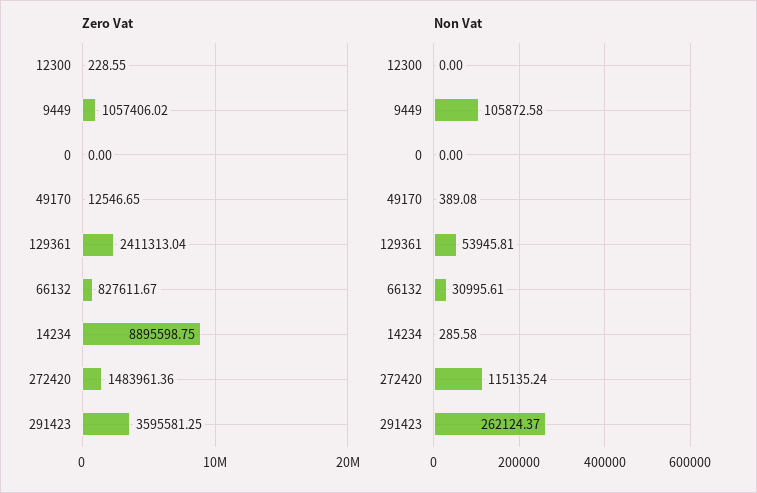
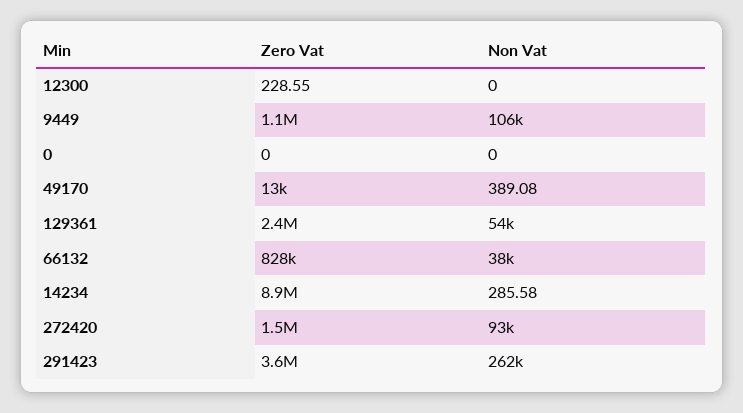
  {
    "Zero Vat": {
      "12300": 228.55,
      "9449": 1057406.02,
      "0": 0,
      "49170": 12546.65,
      "129361": 2411313.04,
      "66132": 827611.67,
      "14234": 8895598.75,
      "272420": 1483961.36,
      "291423": 3595581.25
    },
    "Non Vat": {
      "12300": 0,
      "9449": 105872.58,
      "0": 0,
      "49170": 389.08,
      "129361": 53945.81,
-     "66132": 30995.61,
+     "66132": 38000,
      "14234": 285.58,
-     "272420": 115135.24,
+     "272420": 93000,
      "291423": 262124.37
    }
  }

